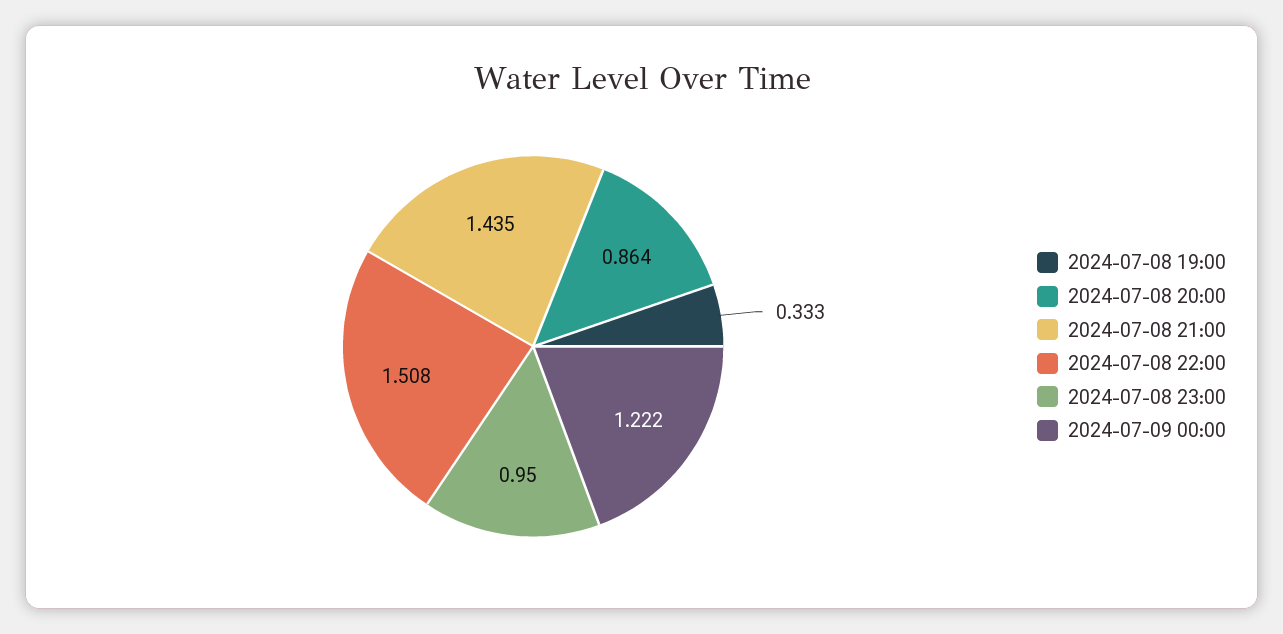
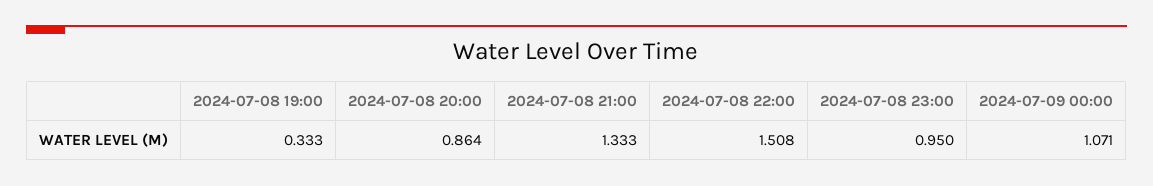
  {
    "2024-07-08 19:00": 0.333,
    "2024-07-08 20:00": 0.864,
-   "2024-07-08 21:00": 1.435,
+   "2024-07-08 21:00": 1.333,
    "2024-07-08 22:00": 1.508,
    "2024-07-08 23:00": 0.95,
-   "2024-07-09 00:00": 1.222
+   "2024-07-09 00:00": 1.071
  }

